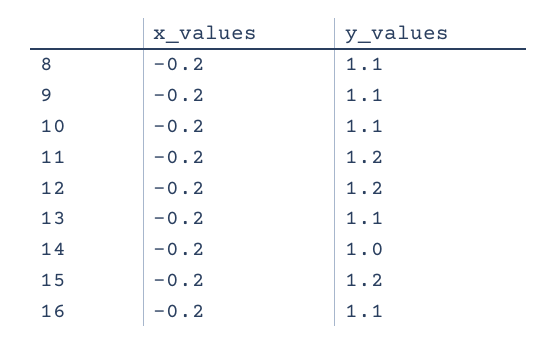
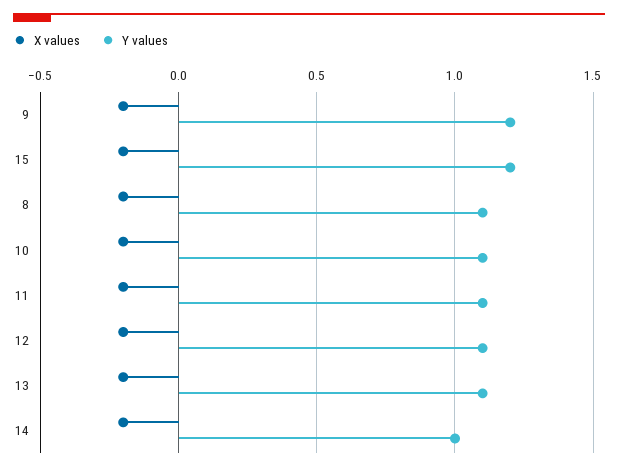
  {
    "x_values": {
      "8": -0.2,
      "9": -0.2,
      "10": -0.2,
      "11": -0.2,
      "12": -0.2,
      "13": -0.2,
      "14": -0.2,
-     "15": -0.2,
+     "15": -0.2
-     "16": -0.2
    },
    "y_values": {
      "8": 1.1,
-     "9": 1.1,
+     "9": 1.2,
      "10": 1.1,
-     "11": 1.2,
+     "11": 1.1,
-     "12": 1.2,
+     "12": 1.1,
      "13": 1.1,
      "14": 1,
-     "15": 1.2,
+     "15": 1.2
-     "16": 1.1
    }
  }

